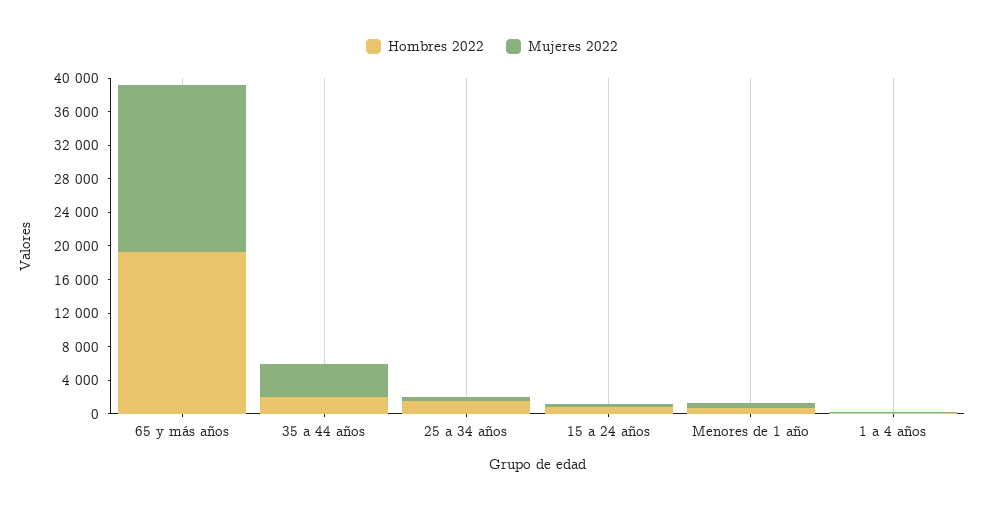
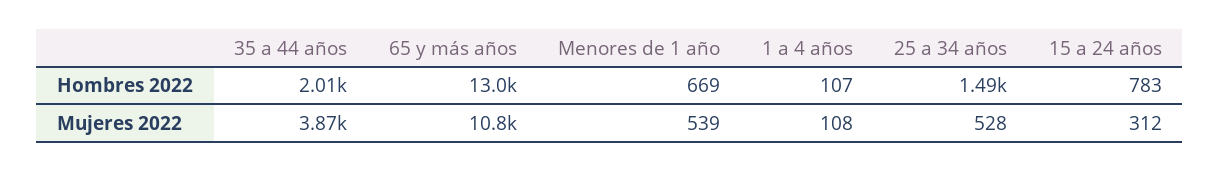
  {
    "Hombres 2022": {
-     "65 y más años": 19000,
+     "65 y más años": 13000,
      "35 a 44 años": 2010,
      "25 a 34 años": 1490,
      "15 a 24 años": 783,
      "Menores de 1 año": 669,
      "1 a 4 años": 107
    },
    "Mujeres 2022": {
-     "65 y más años": 20000,
+     "65 y más años": 10800,
      "35 a 44 años": 3870,
      "25 a 34 años": 528,
      "15 a 24 años": 312,
      "Menores de 1 año": 539,
      "1 a 4 años": 108
    }
  }

